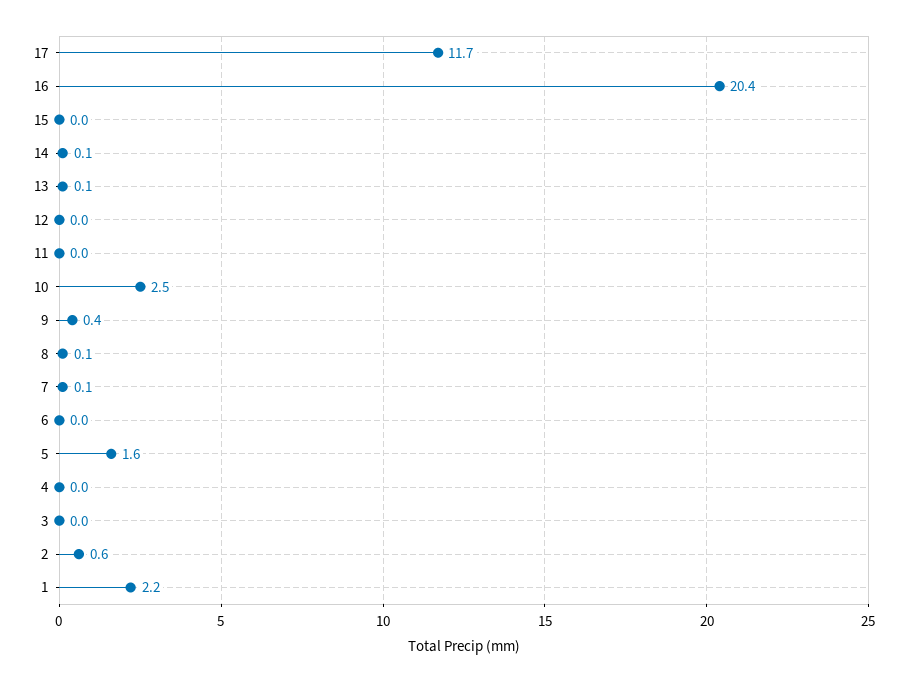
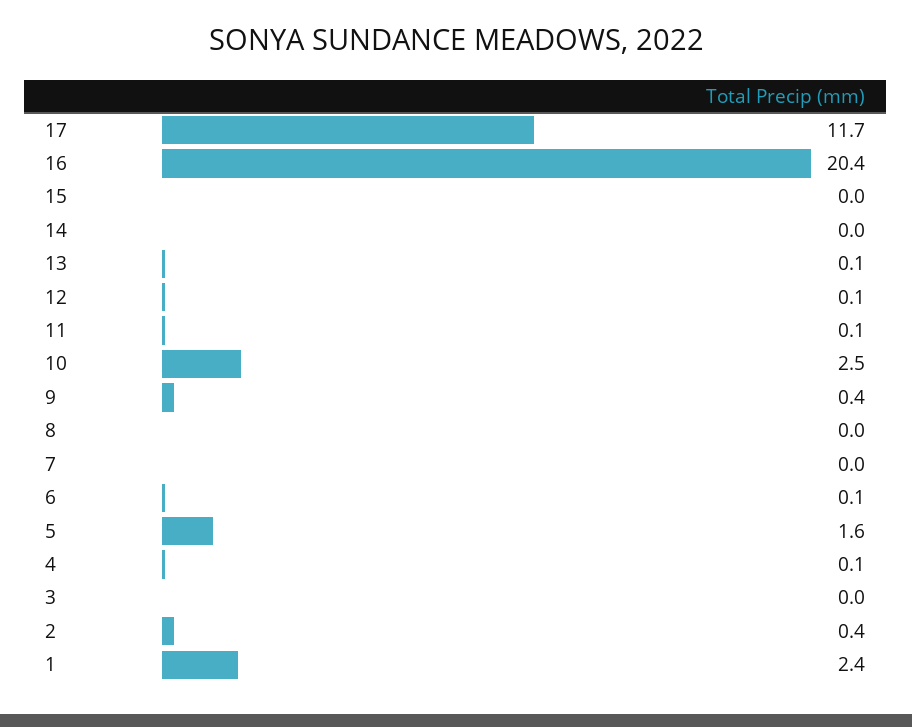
  {
    "17": 11.7,
    "16": 20.4,
    "15": 0,
-   "14": 0.1,
+   "14": 0,
    "13": 0.1,
-   "12": 0,
+   "12": 0.1,
-   "11": 0,
+   "11": 0.1,
    "10": 2.5,
    "9": 0.4,
-   "8": 0.1,
+   "8": 0,
-   "7": 0.1,
+   "7": 0,
-   "6": 0,
+   "6": 0.1,
    "5": 1.6,
-   "4": 0,
+   "4": 0.1,
    "3": 0,
-   "2": 0.6,
+   "2": 0.4,
-   "1": 2.2
+   "1": 2.4
  }

